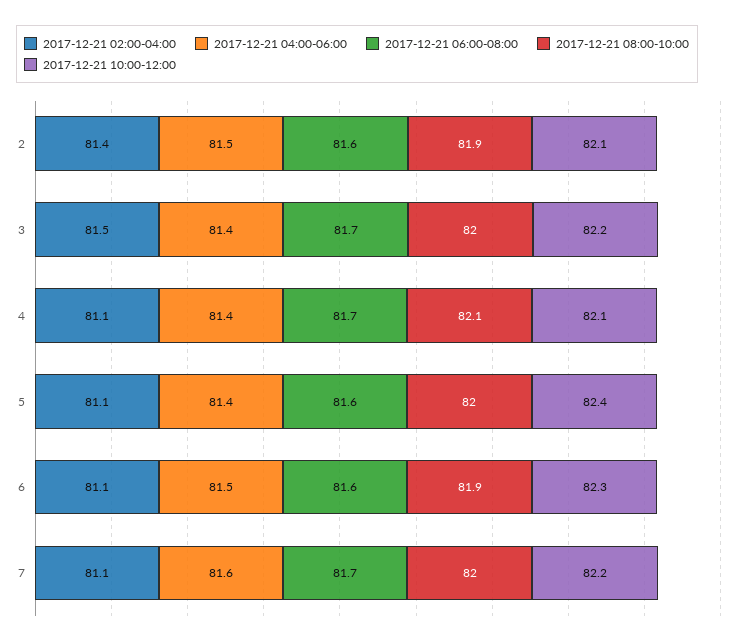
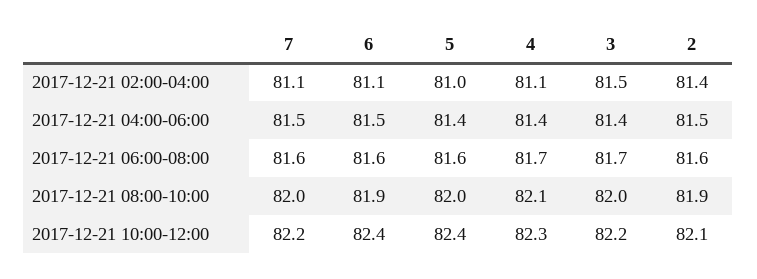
  {
    "2017-12-21 02:00-04:00": {
      "2": 81.4,
      "3": 81.5,
      "4": 81.1,
-     "5": 81.1,
+     "5": 81,
      "6": 81.1,
      "7": 81.1
    },
    "2017-12-21 04:00-06:00": {
      "2": 81.5,
      "3": 81.4,
      "4": 81.4,
      "5": 81.4,
      "6": 81.5,
-     "7": 81.6
+     "7": 81.5
    },
    "2017-12-21 06:00-08:00": {
      "2": 81.6,
      "3": 81.7,
      "4": 81.7,
      "5": 81.6,
      "6": 81.6,
-     "7": 81.7
+     "7": 81.6
    },
    "2017-12-21 08:00-10:00": {
      "2": 81.9,
      "3": 82,
      "4": 82.1,
      "5": 82,
      "6": 81.9,
      "7": 82
    },
    "2017-12-21 10:00-12:00": {
      "2": 82.1,
      "3": 82.2,
-     "4": 82.1,
+     "4": 82.3,
      "5": 82.4,
-     "6": 82.3,
+     "6": 82.4,
      "7": 82.2
    }
  }

